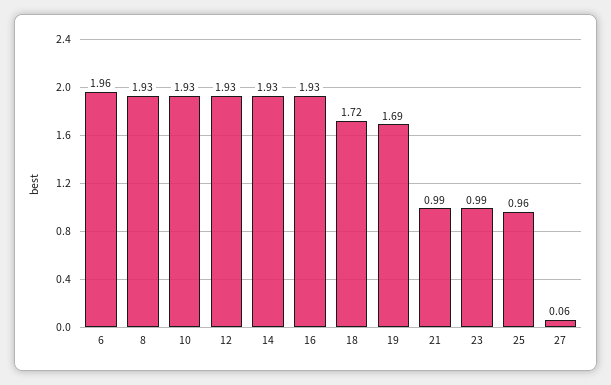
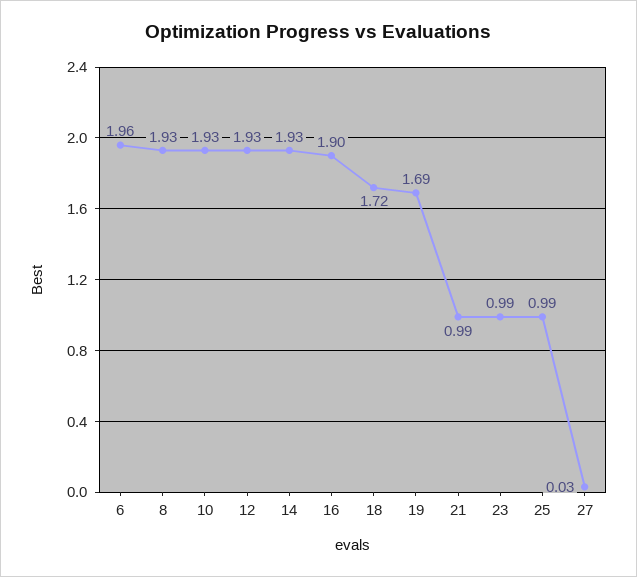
  {
    "6": 1.96,
    "8": 1.93,
    "10": 1.93,
    "12": 1.93,
    "14": 1.93,
-   "16": 1.93,
+   "16": 1.9,
    "18": 1.72,
    "19": 1.69,
    "21": 0.99,
    "23": 0.99,
-   "25": 0.96,
+   "25": 0.99,
-   "27": 0.06
+   "27": 0.03
  }

